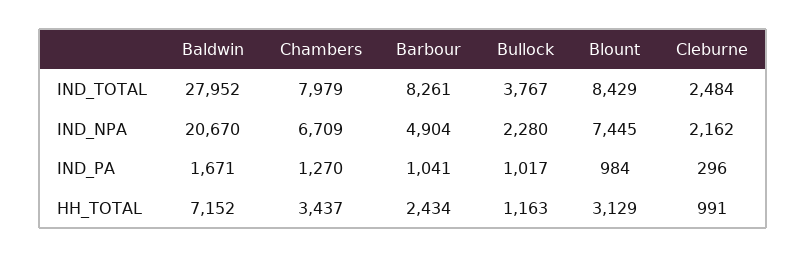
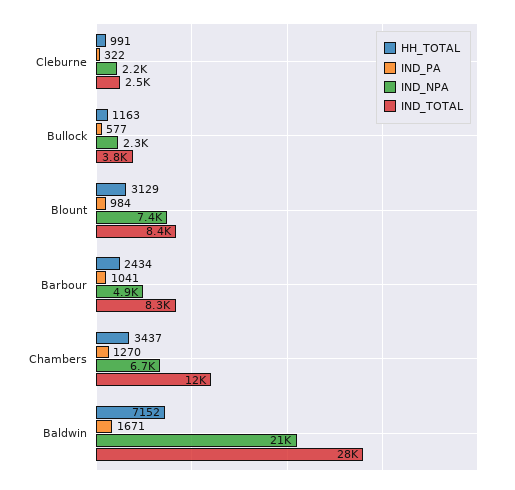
  {
    "IND_TOTAL": {
      "Baldwin": 27952,
-     "Chambers": 7979,
+     "Chambers": 12000,
      "Barbour": 8261,
      "Bullock": 3767,
      "Blount": 8429,
      "Cleburne": 2484
    },
    "IND_NPA": {
      "Baldwin": 20670,
      "Chambers": 6709,
      "Barbour": 4904,
      "Bullock": 2280,
      "Blount": 7445,
      "Cleburne": 2162
    },
    "IND_PA": {
      "Baldwin": 1671,
      "Chambers": 1270,
      "Barbour": 1041,
-     "Bullock": 1017,
+     "Bullock": 577,
      "Blount": 984,
-     "Cleburne": 296
+     "Cleburne": 322
    },
    "HH_TOTAL": {
      "Baldwin": 7152,
      "Chambers": 3437,
      "Barbour": 2434,
      "Bullock": 1163,
      "Blount": 3129,
      "Cleburne": 991
    }
  }

